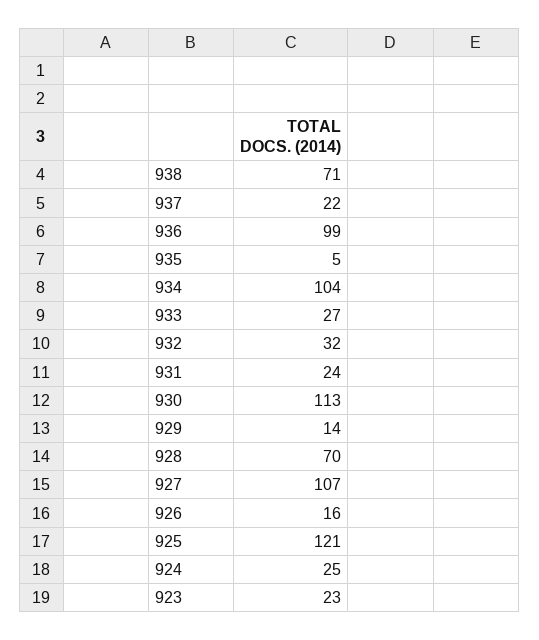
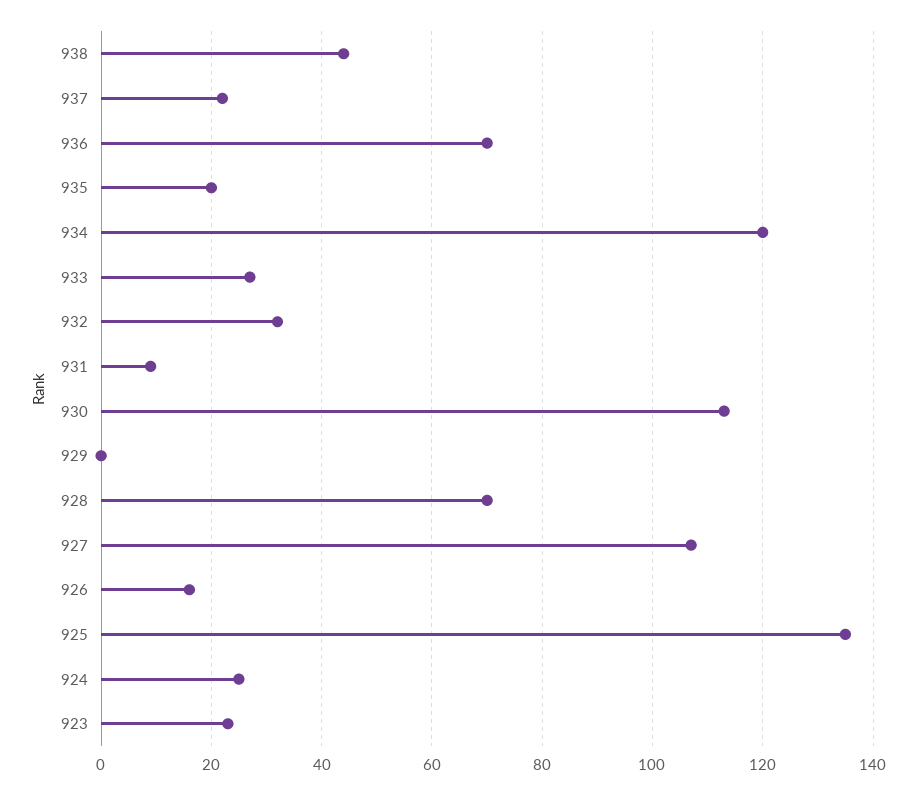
  {
-   "938": 71,
+   "938": 45,
    "937": 22,
-   "936": 99,
+   "936": 70,
-   "935": 5,
+   "935": 20,
-   "934": 104,
+   "934": 120,
    "933": 27,
    "932": 32,
-   "931": 24,
+   "931": 10,
    "930": 113,
-   "929": 14,
+   "929": 0,
    "928": 70,
    "927": 107,
    "926": 16,
-   "925": 121,
+   "925": 135,
    "924": 25,
    "923": 23
  }

